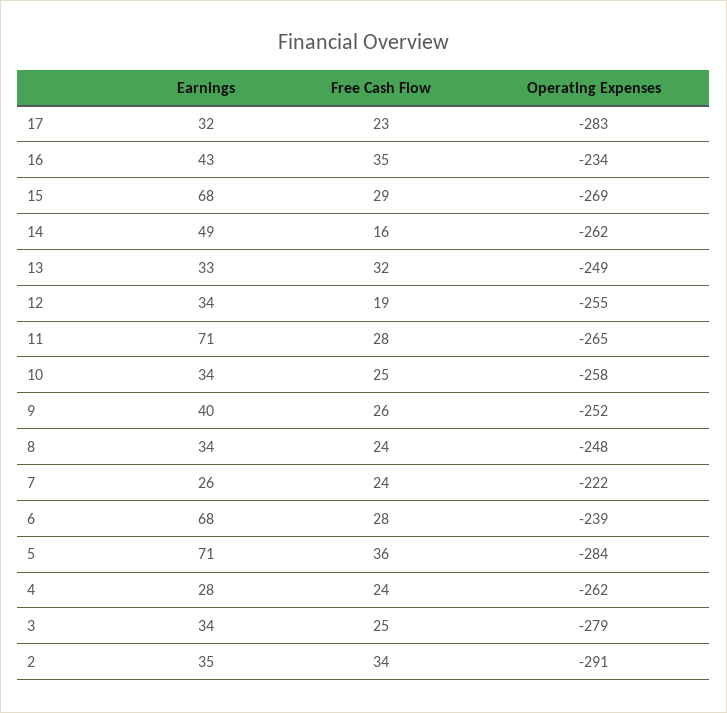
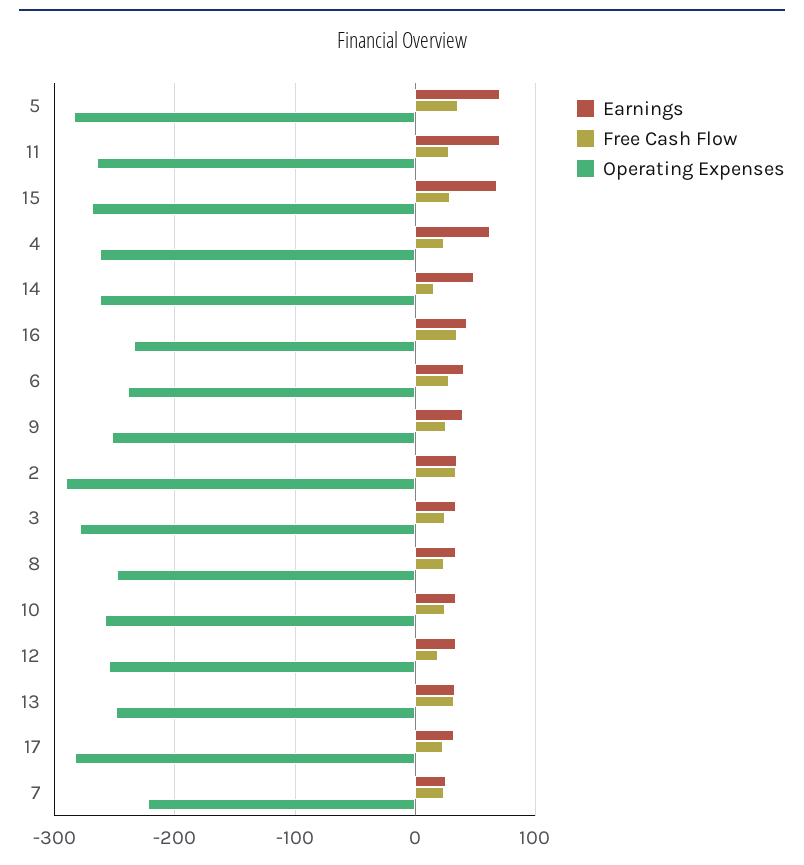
  {
    "Earnings": {
      "17": 32,
      "16": 43,
      "15": 68,
      "14": 49,
      "13": 33,
      "12": 34,
      "11": 71,
      "10": 34,
      "9": 40,
      "8": 34,
      "7": 26,
-     "6": 68,
+     "6": 40,
      "5": 71,
-     "4": 28,
+     "4": 60,
      "3": 34,
      "2": 35
    },
    "Free Cash Flow": {
      "17": 23,
      "16": 35,
      "15": 29,
      "14": 16,
      "13": 32,
      "12": 19,
      "11": 28,
      "10": 25,
      "9": 26,
      "8": 24,
      "7": 24,
      "6": 28,
      "5": 36,
      "4": 24,
      "3": 25,
      "2": 34
    },
    "Operating Expenses": {
      "17": -283,
      "16": -234,
      "15": -269,
      "14": -262,
      "13": -249,
      "12": -255,
      "11": -265,
      "10": -258,
      "9": -252,
      "8": -248,
      "7": -222,
      "6": -239,
      "5": -284,
      "4": -262,
      "3": -279,
      "2": -291
    }
  }

